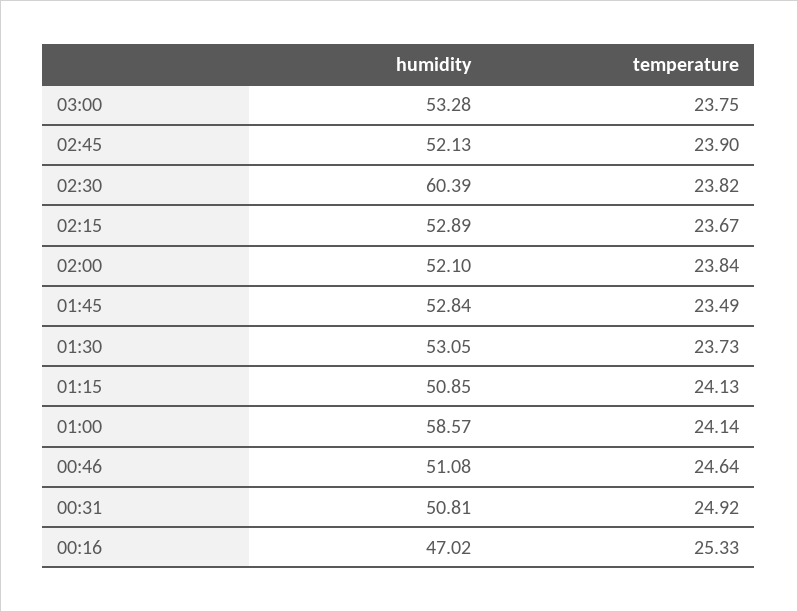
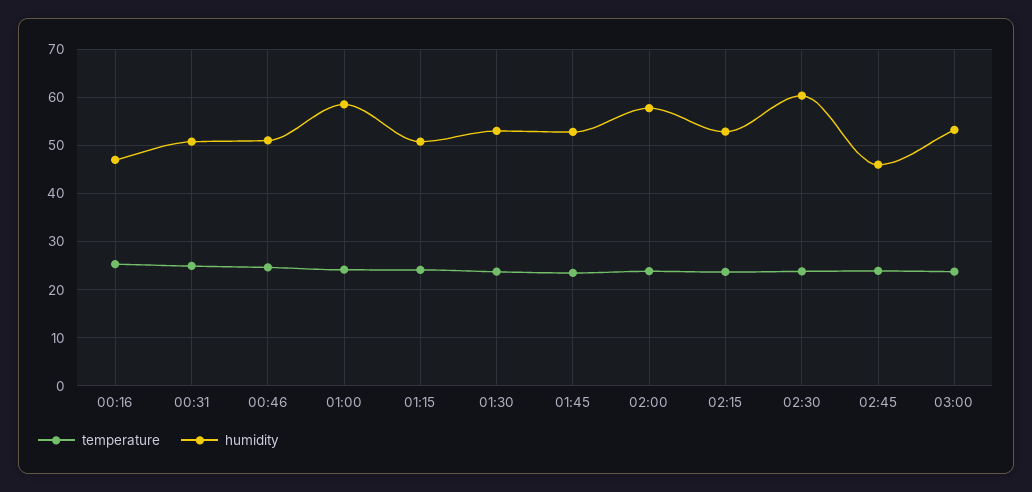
  {
    "humidity": {
      "03:00": 53.28,
-     "02:45": 52.13,
+     "02:45": 46,
      "02:30": 60.39,
      "02:15": 52.89,
-     "02:00": 52.1,
+     "02:00": 58,
      "01:45": 52.84,
      "01:30": 53.05,
      "01:15": 50.85,
      "01:00": 58.57,
      "00:46": 51.08,
      "00:31": 50.81,
      "00:16": 47.02
    },
    "temperature": {
      "03:00": 23.75,
      "02:45": 23.9,
      "02:30": 23.82,
      "02:15": 23.67,
      "02:00": 23.84,
      "01:45": 23.49,
      "01:30": 23.73,
      "01:15": 24.13,
      "01:00": 24.14,
      "00:46": 24.64,
      "00:31": 24.92,
      "00:16": 25.33
    }
  }

